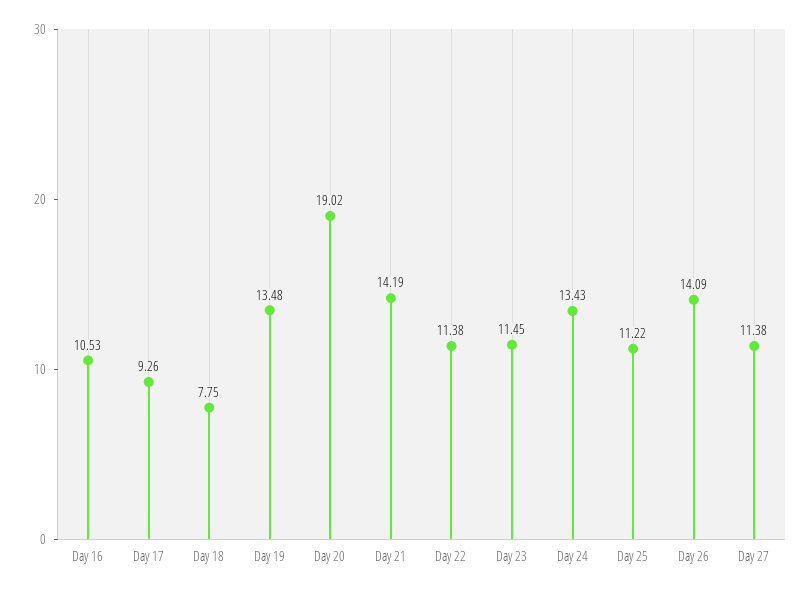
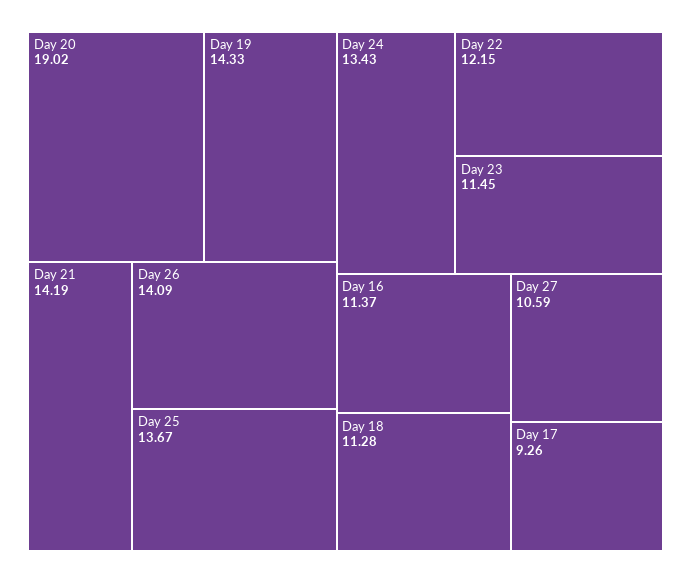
  {
-   "Day 16": 10.53,
+   "Day 16": 11.37,
    "Day 17": 9.26,
-   "Day 18": 7.75,
+   "Day 18": 11.28,
-   "Day 19": 13.48,
+   "Day 19": 14.33,
    "Day 20": 19.02,
    "Day 21": 14.19,
-   "Day 22": 11.38,
+   "Day 22": 12.15,
    "Day 23": 11.45,
    "Day 24": 13.43,
-   "Day 25": 11.22,
+   "Day 25": 13.67,
    "Day 26": 14.09,
-   "Day 27": 11.38
+   "Day 27": 10.59
  }

